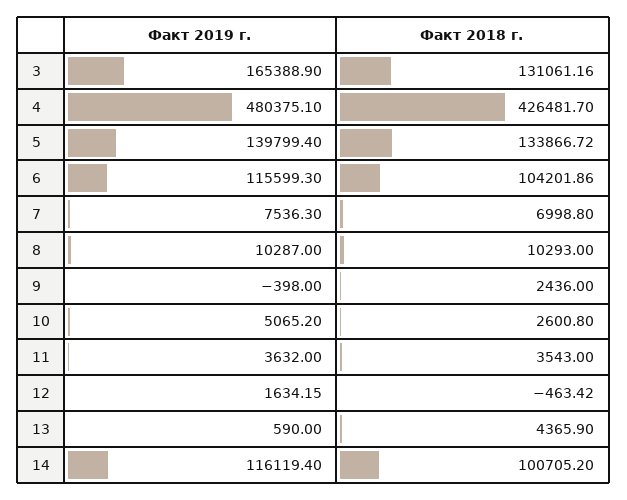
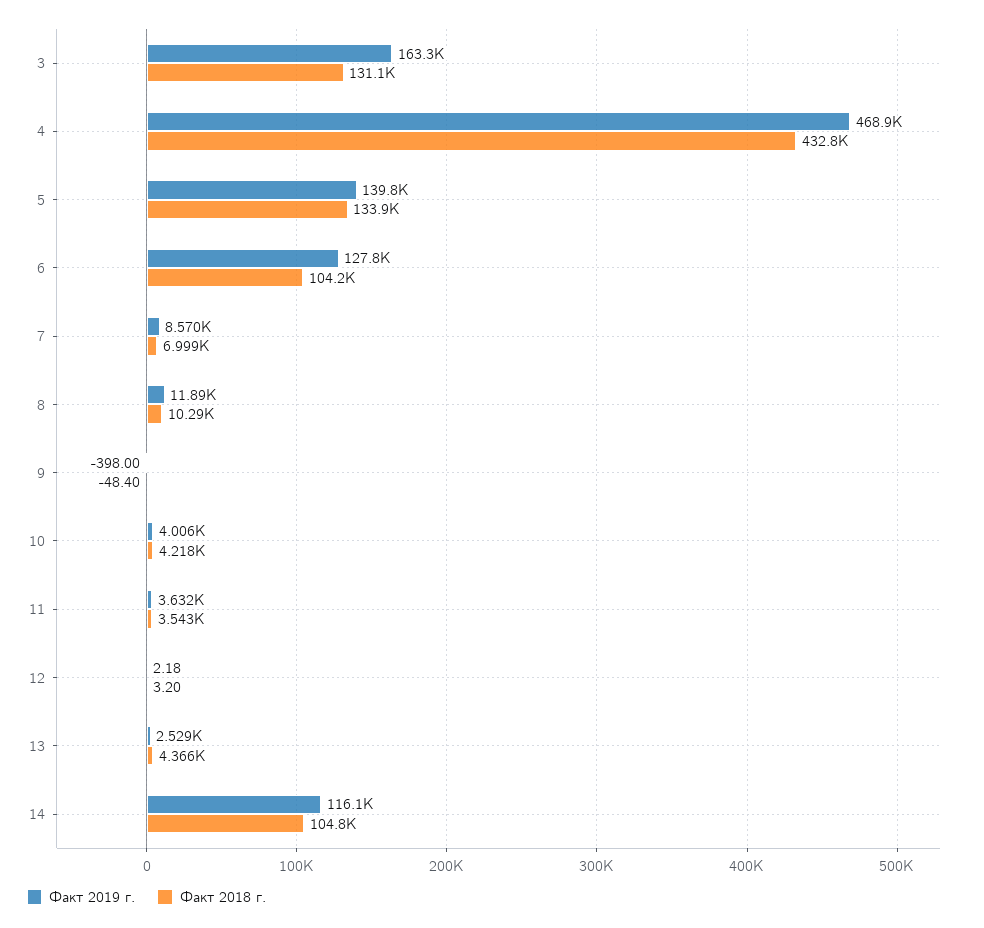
  {
    "Факт 2019 г.": {
-     "3": 165388.9,
+     "3": 163300,
-     "4": 480375.1,
+     "4": 468900,
      "5": 139799.4,
-     "6": 115599.3,
+     "6": 127800,
-     "7": 7536.3,
+     "7": 8570,
-     "8": 10287,
+     "8": 11890,
      "9": -398,
-     "10": 5065.2,
+     "10": 4006,
      "11": 3632,
-     "12": 1634.15,
+     "12": 2.18,
-     "13": 590,
+     "13": 2529,
      "14": 116119.4
    },
    "Факт 2018 г.": {
      "3": 131061.16,
-     "4": 426481.7,
+     "4": 432800,
      "5": 133866.72,
      "6": 104201.86,
      "7": 6998.8,
      "8": 10293,
-     "9": 2436,
+     "9": -48.4,
-     "10": 2600.8,
+     "10": 4218,
      "11": 3543,
-     "12": -463.42,
+     "12": 3.2,
      "13": 4365.9,
-     "14": 100705.2
+     "14": 104800
    }
  }

